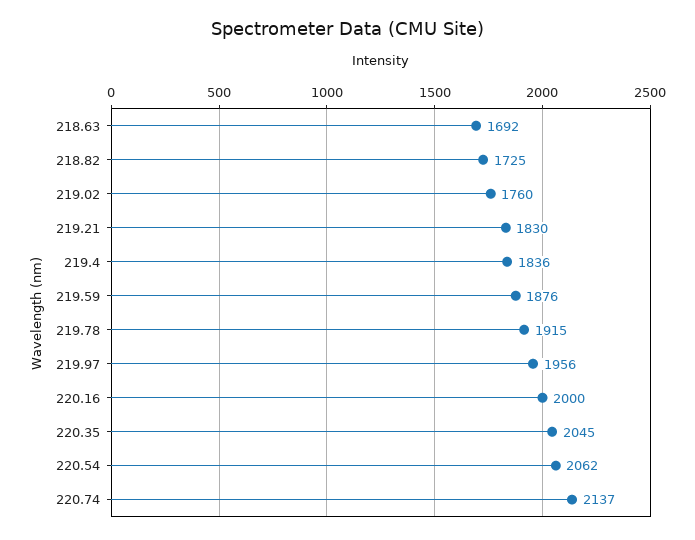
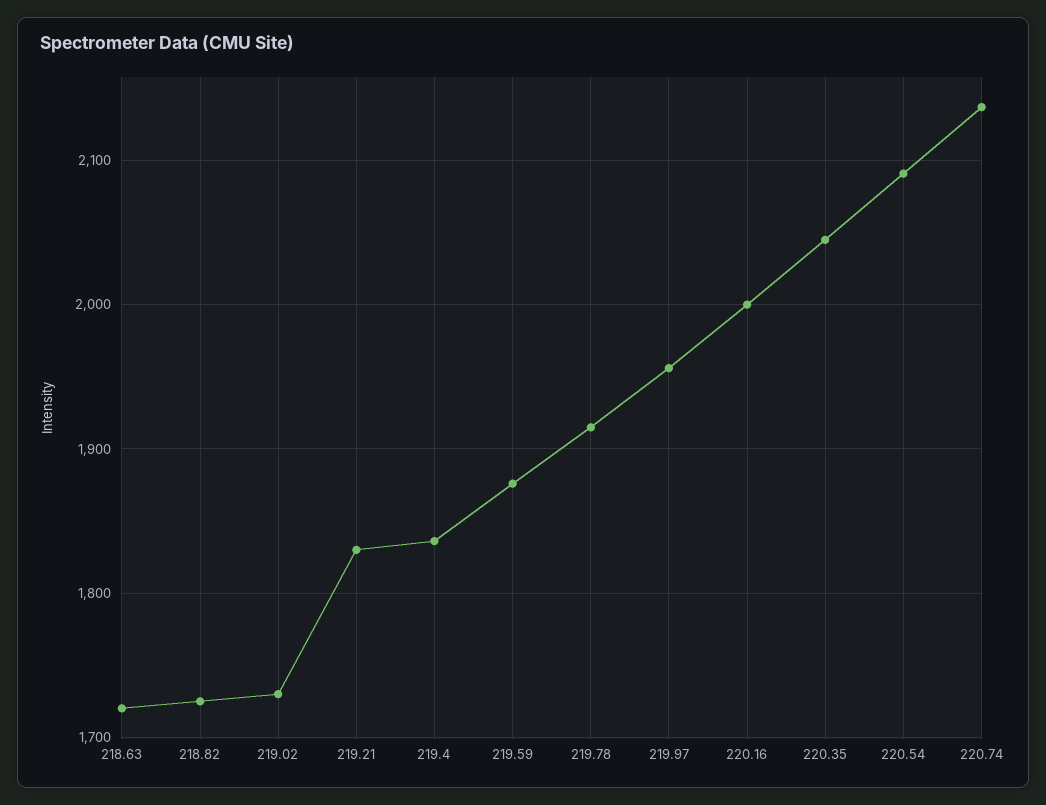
  {
-   "218.63": 1692,
+   "218.63": 1720,
    "218.82": 1725,
-   "219.02": 1760,
+   "219.02": 1730,
    "219.21": 1830,
    "219.4": 1836,
    "219.59": 1876,
    "219.78": 1915,
    "219.97": 1956,
    "220.16": 2000,
    "220.35": 2045,
-   "220.54": 2062,
+   "220.54": 2090,
    "220.74": 2137
  }

